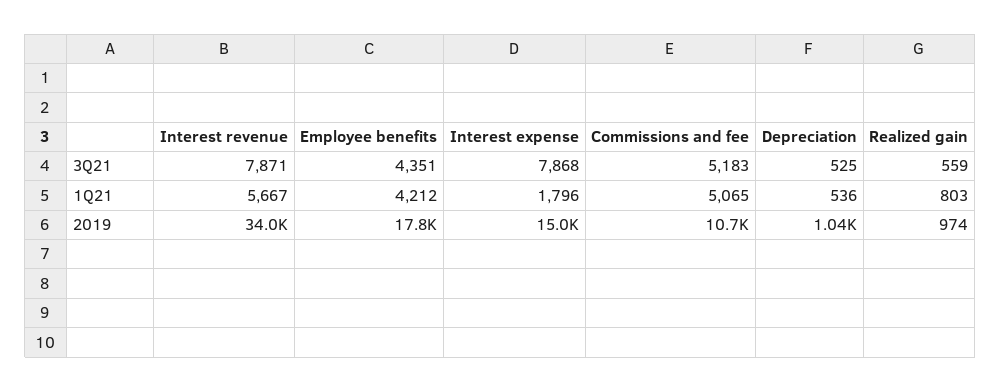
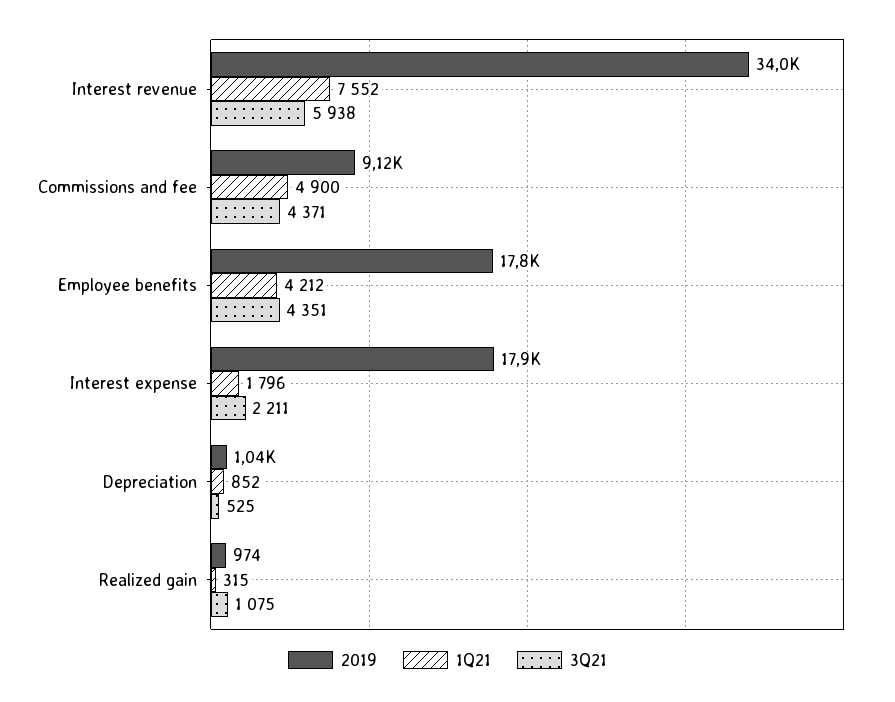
  {
    "3Q21": {
-     "Interest revenue": 7871,
+     "Interest revenue": 5938,
      "Employee benefits": 4351,
-     "Interest expense": 7868,
+     "Interest expense": 2211,
-     "Commissions and fee": 5183,
+     "Commissions and fee": 4371,
      "Depreciation": 525,
-     "Realized gain": 559
+     "Realized gain": 1075
    },
    "1Q21": {
-     "Interest revenue": 5667,
+     "Interest revenue": 7552,
      "Employee benefits": 4212,
      "Interest expense": 1796,
-     "Commissions and fee": 5065,
+     "Commissions and fee": 4900,
-     "Depreciation": 536,
+     "Depreciation": 852,
-     "Realized gain": 803
+     "Realized gain": 315
    },
    "2019": {
      "Interest revenue": 34000,
      "Employee benefits": 17800,
-     "Interest expense": 15000,
+     "Interest expense": 17900,
-     "Commissions and fee": 10700,
+     "Commissions and fee": 9120,
      "Depreciation": 1040,
      "Realized gain": 974
    }
  }

